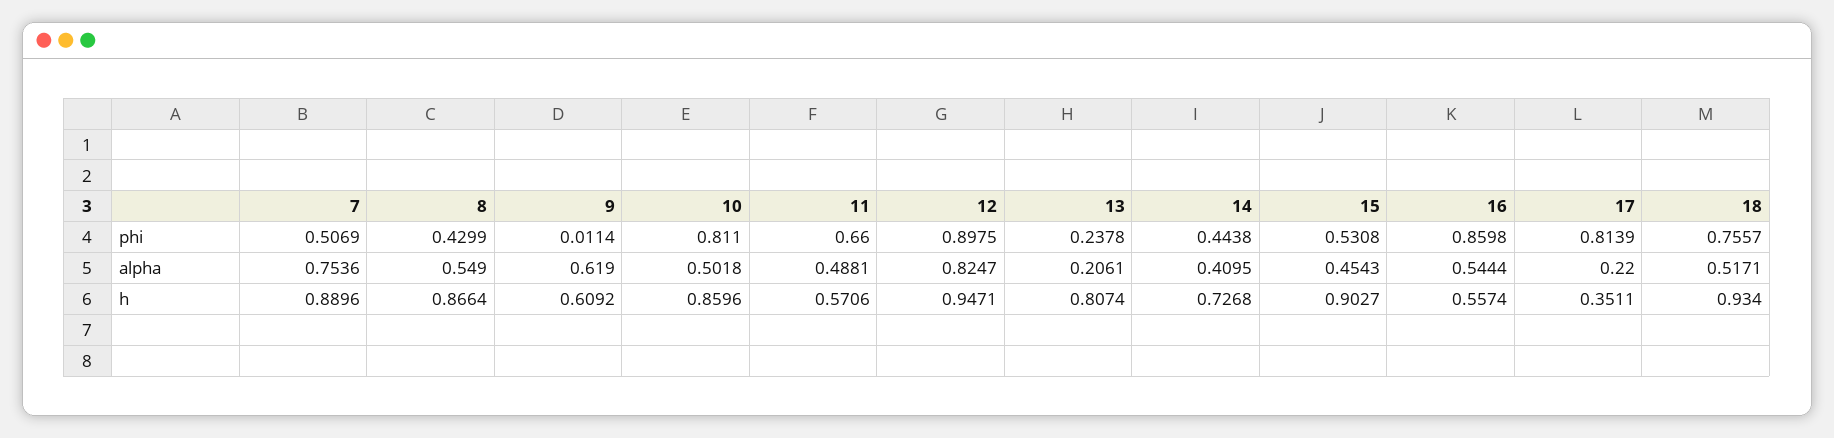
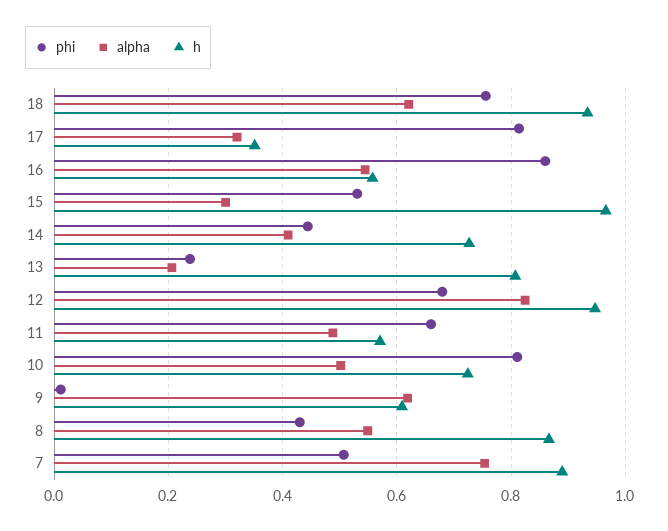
  {
    "phi": {
      "7": 0.5069,
      "8": 0.4299,
      "9": 0.0114,
      "10": 0.811,
      "11": 0.66,
-     "12": 0.8975,
+     "12": 0.68,
      "13": 0.2378,
      "14": 0.4438,
      "15": 0.5308,
      "16": 0.8598,
      "17": 0.8139,
      "18": 0.7557
    },
    "alpha": {
      "7": 0.7536,
      "8": 0.549,
      "9": 0.619,
      "10": 0.5018,
      "11": 0.4881,
      "12": 0.8247,
      "13": 0.2061,
      "14": 0.4095,
-     "15": 0.4543,
+     "15": 0.3,
      "16": 0.5444,
-     "17": 0.22,
+     "17": 0.32,
-     "18": 0.5171
+     "18": 0.62
    },
    "h": {
      "7": 0.8896,
      "8": 0.8664,
      "9": 0.6092,
-     "10": 0.8596,
+     "10": 0.72,
      "11": 0.5706,
      "12": 0.9471,
      "13": 0.8074,
      "14": 0.7268,
-     "15": 0.9027,
+     "15": 0.96,
      "16": 0.5574,
      "17": 0.3511,
      "18": 0.934
    }
  }

